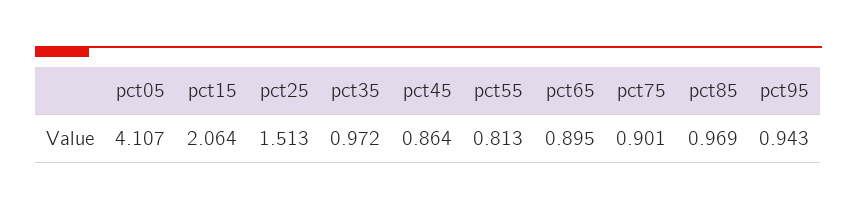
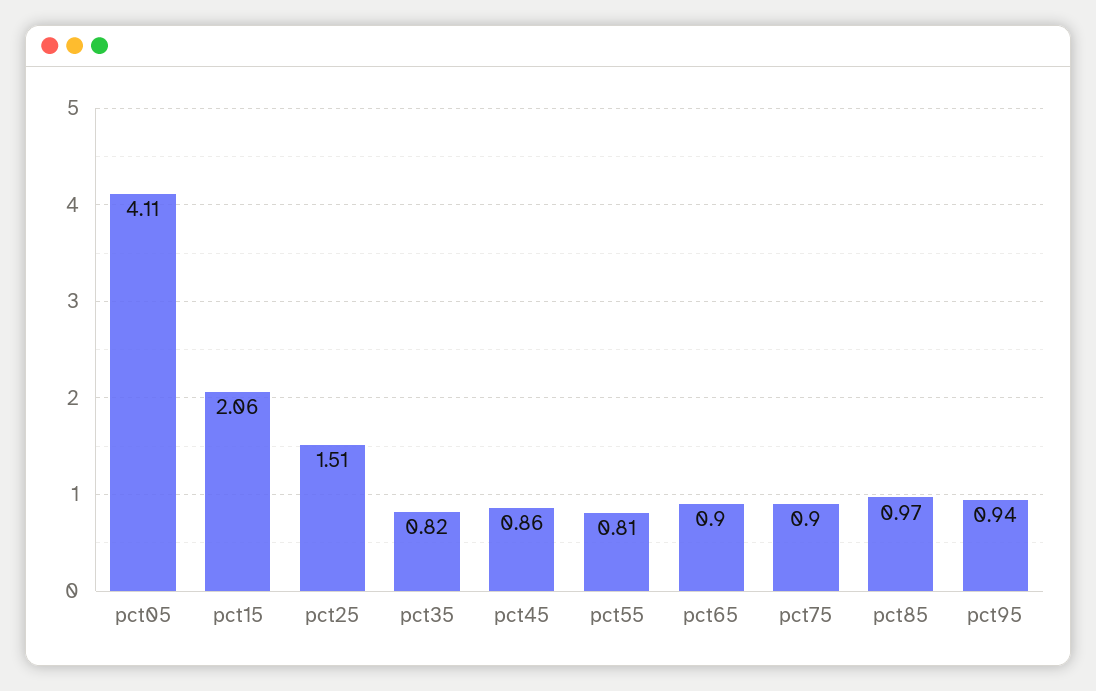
  {
    "pct05": 4.107,
    "pct15": 2.064,
    "pct25": 1.513,
-   "pct35": 0.972,
+   "pct35": 0.82,
    "pct45": 0.864,
    "pct55": 0.813,
    "pct65": 0.895,
    "pct75": 0.901,
    "pct85": 0.969,
    "pct95": 0.943
  }

